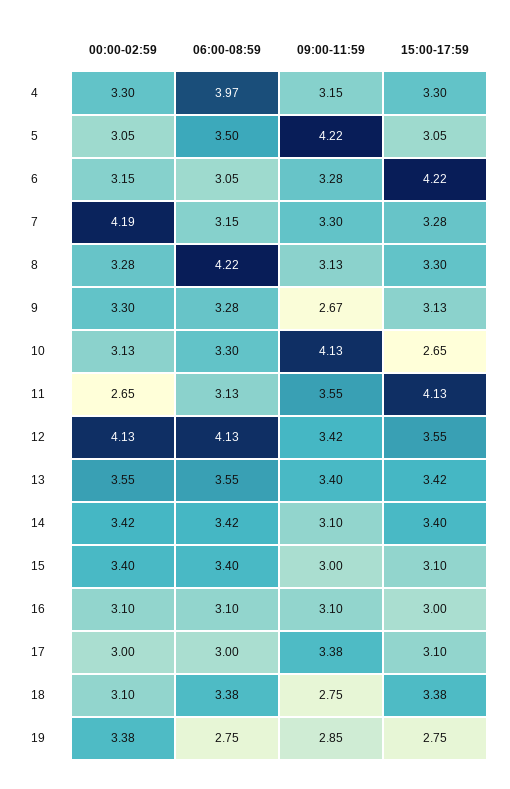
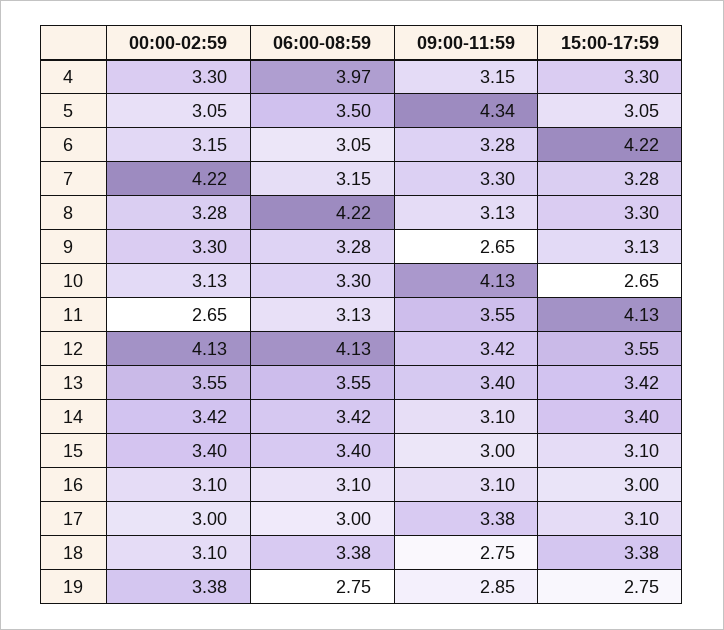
  {
    "00:00-02:59": {
      "4": 3.3,
      "5": 3.05,
      "6": 3.15,
-     "7": 4.19,
+     "7": 4.22,
      "8": 3.28,
      "9": 3.3,
      "10": 3.13,
      "11": 2.65,
      "12": 4.13,
      "13": 3.55,
      "14": 3.42,
      "15": 3.4,
      "16": 3.1,
      "17": 3,
      "18": 3.1,
      "19": 3.38
    },
    "06:00-08:59": {
      "4": 3.97,
      "5": 3.5,
      "6": 3.05,
      "7": 3.15,
      "8": 4.22,
      "9": 3.28,
      "10": 3.3,
      "11": 3.13,
      "12": 4.13,
      "13": 3.55,
      "14": 3.42,
      "15": 3.4,
      "16": 3.1,
      "17": 3,
      "18": 3.38,
      "19": 2.75
    },
    "09:00-11:59": {
      "4": 3.15,
-     "5": 4.22,
+     "5": 4.34,
      "6": 3.28,
      "7": 3.3,
      "8": 3.13,
-     "9": 2.67,
+     "9": 2.65,
      "10": 4.13,
      "11": 3.55,
      "12": 3.42,
      "13": 3.4,
      "14": 3.1,
      "15": 3,
      "16": 3.1,
      "17": 3.38,
      "18": 2.75,
      "19": 2.85
    },
    "15:00-17:59": {
      "4": 3.3,
      "5": 3.05,
      "6": 4.22,
      "7": 3.28,
      "8": 3.3,
      "9": 3.13,
      "10": 2.65,
      "11": 4.13,
      "12": 3.55,
      "13": 3.42,
      "14": 3.4,
      "15": 3.1,
      "16": 3,
      "17": 3.1,
      "18": 3.38,
      "19": 2.75
    }
  }

